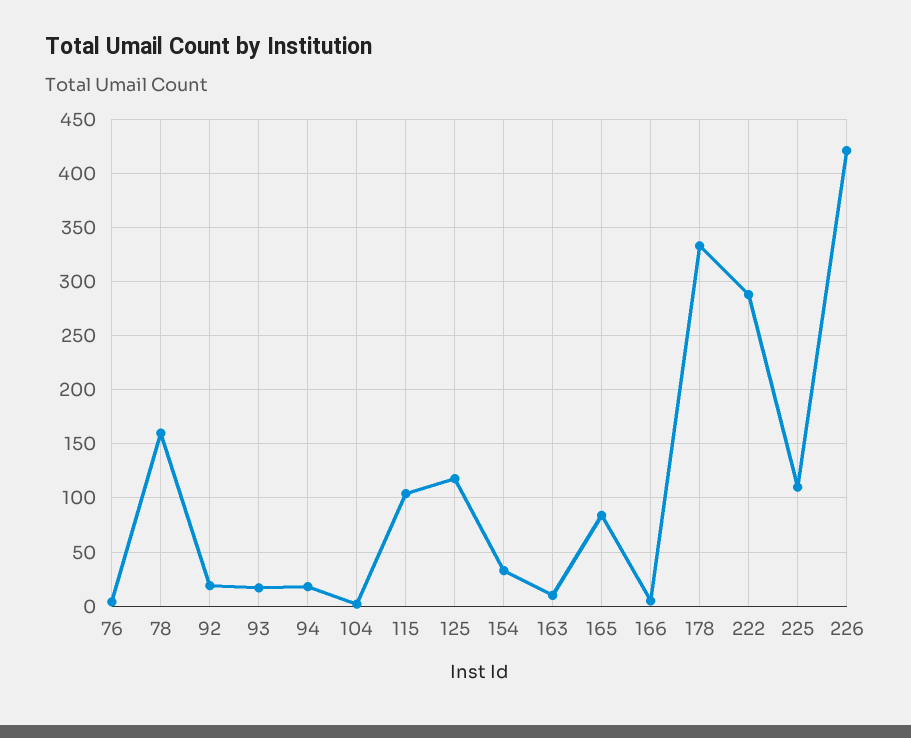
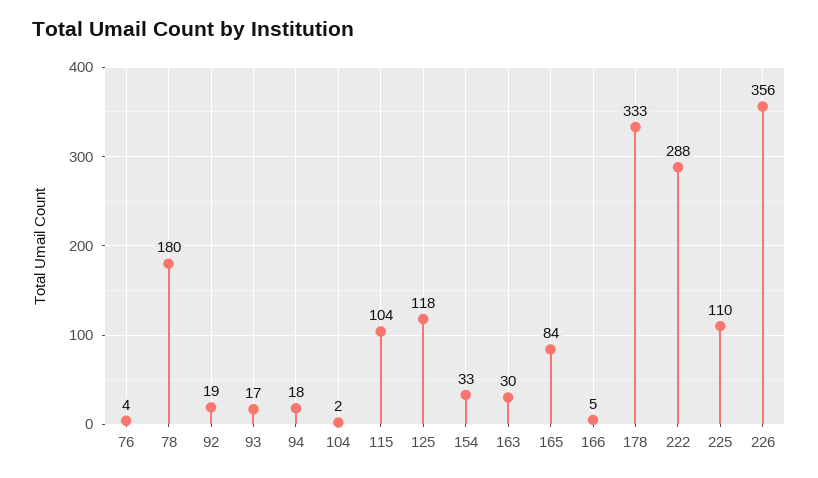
  {
    "76": 4,
-   "78": 160,
+   "78": 180,
    "92": 19,
    "93": 17,
    "94": 18,
    "104": 2,
    "115": 104,
    "125": 118,
    "154": 33,
-   "163": 10,
+   "163": 30,
    "165": 84,
    "166": 5,
    "178": 333,
    "222": 288,
    "225": 110,
-   "226": 420
+   "226": 356
  }

